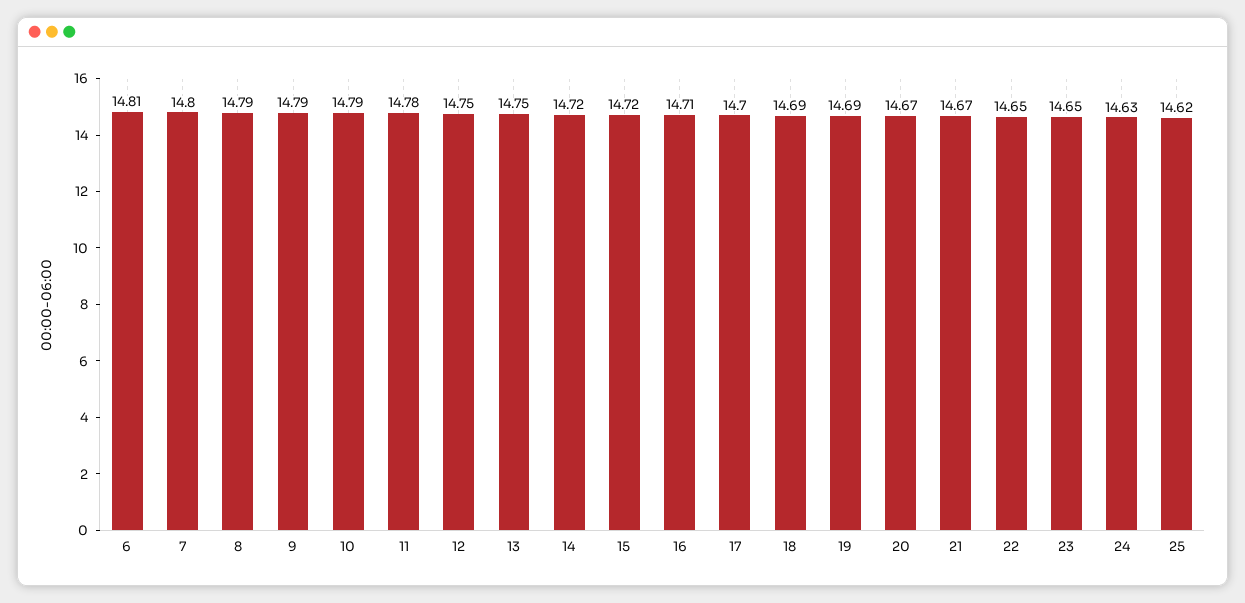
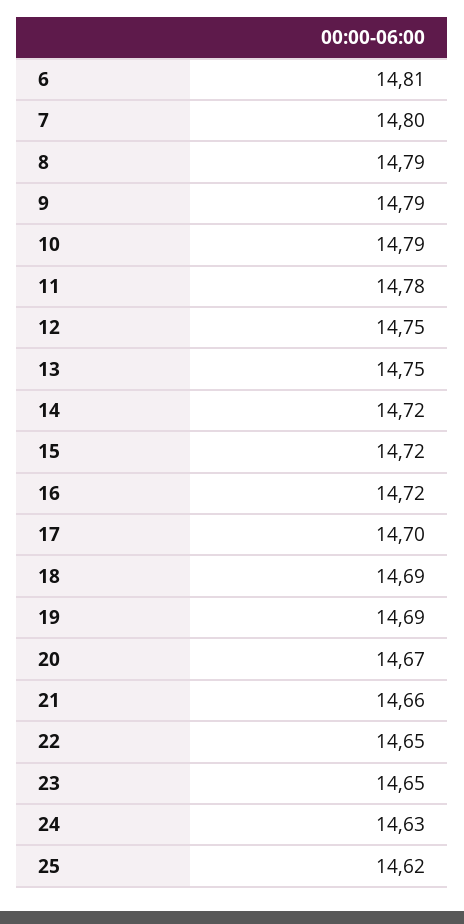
  {
    "6": 14.81,
    "7": 14.8,
    "8": 14.79,
    "9": 14.79,
    "10": 14.79,
    "11": 14.78,
    "12": 14.75,
    "13": 14.75,
    "14": 14.72,
    "15": 14.72,
-   "16": 14.71,
+   "16": 14.72,
    "17": 14.7,
    "18": 14.69,
    "19": 14.69,
    "20": 14.67,
-   "21": 14.67,
+   "21": 14.66,
    "22": 14.65,
    "23": 14.65,
    "24": 14.63,
    "25": 14.62
  }

